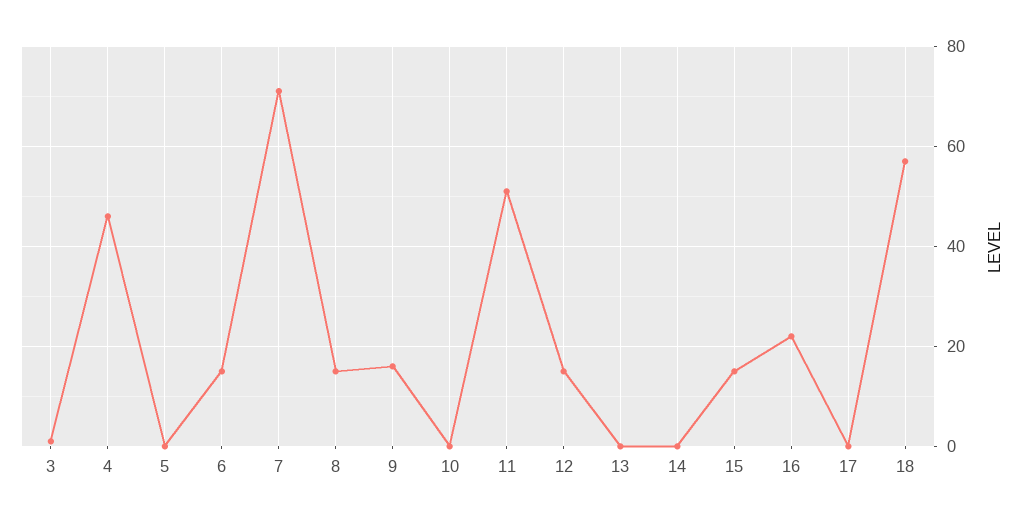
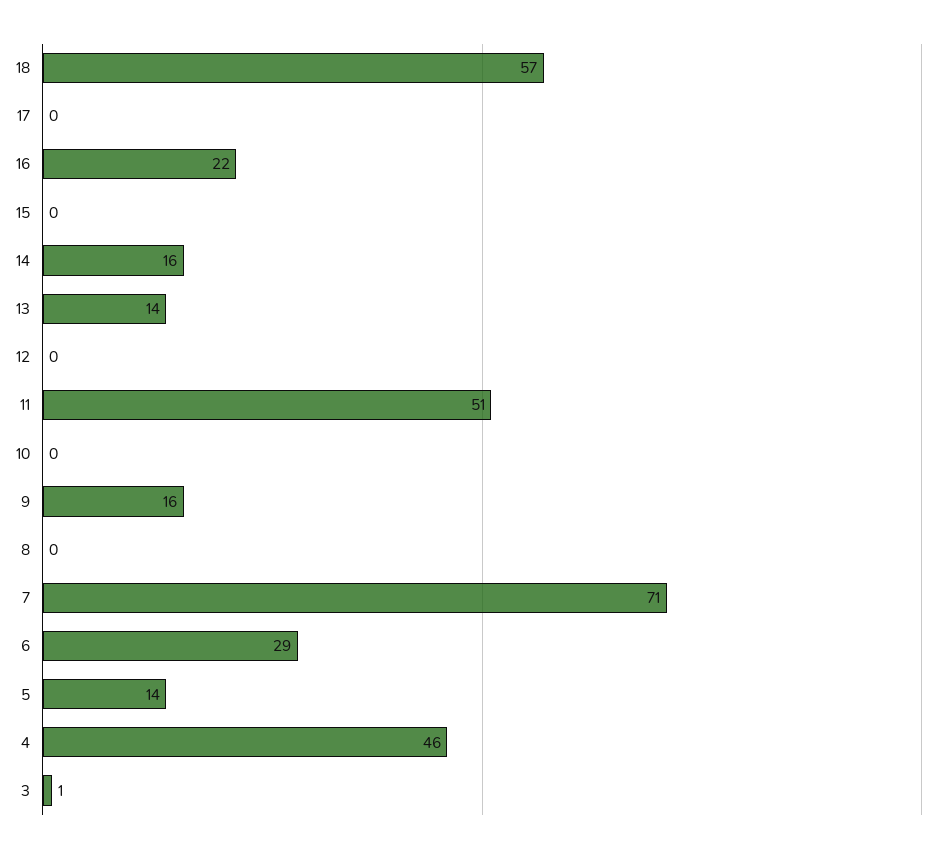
  {
    "3": 1,
    "4": 46,
-   "5": 0,
+   "5": 14,
-   "6": 15,
+   "6": 29,
    "7": 71,
-   "8": 15,
+   "8": 0,
    "9": 16,
    "10": 0,
    "11": 51,
-   "12": 15,
+   "12": 0,
-   "13": 0,
+   "13": 14,
-   "14": 0,
+   "14": 16,
-   "15": 15,
+   "15": 0,
    "16": 22,
    "17": 0,
    "18": 57
  }

